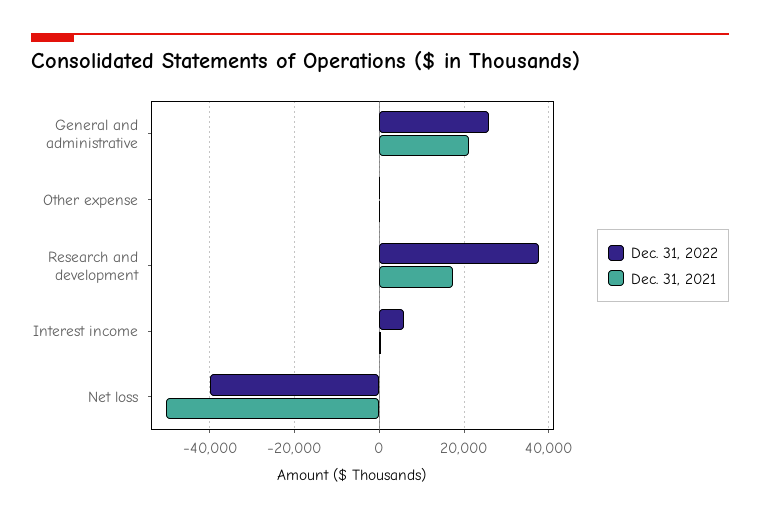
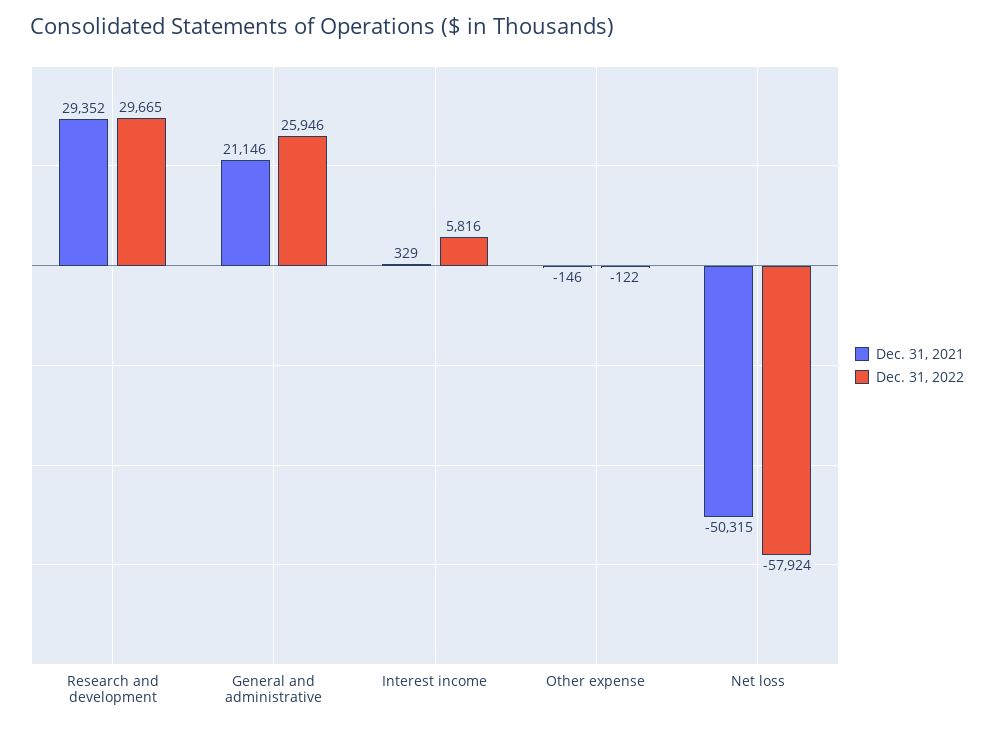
  {
    "Dec. 31, 2022": {
      "General and administrative": 25946,
      "Other expense": -122,
-     "Research and development": 38000,
+     "Research and development": 29665,
      "Interest income": 5816,
-     "Net loss": -40000
+     "Net loss": -57924
    },
    "Dec. 31, 2021": {
      "General and administrative": 21146,
      "Other expense": -146,
-     "Research and development": 18000,
+     "Research and development": 29352,
      "Interest income": 329,
      "Net loss": -50315
    }
  }

